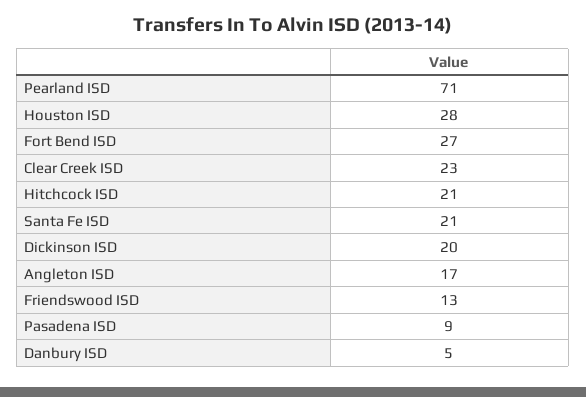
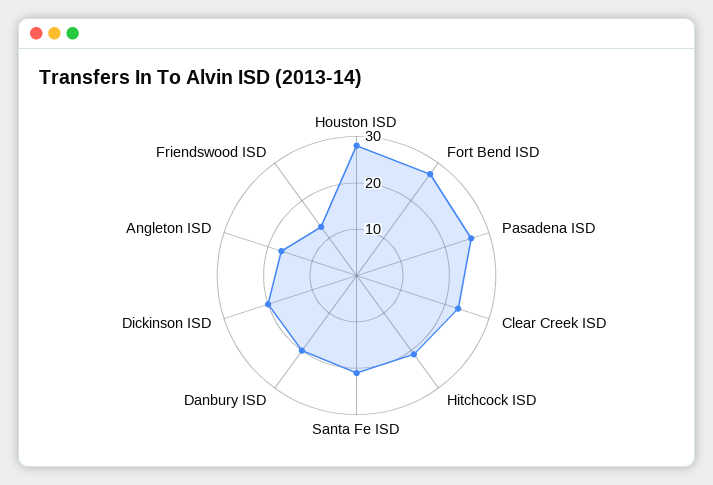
  {
-   "Pearland ISD": 71,
    "Houston ISD": 28,
    "Fort Bend ISD": 27,
    "Clear Creek ISD": 23,
    "Hitchcock ISD": 21,
    "Santa Fe ISD": 21,
    "Dickinson ISD": 20,
    "Angleton ISD": 17,
    "Friendswood ISD": 13,
-   "Pasadena ISD": 9,
+   "Pasadena ISD": 25,
-   "Danbury ISD": 5
+   "Danbury ISD": 20
  }

